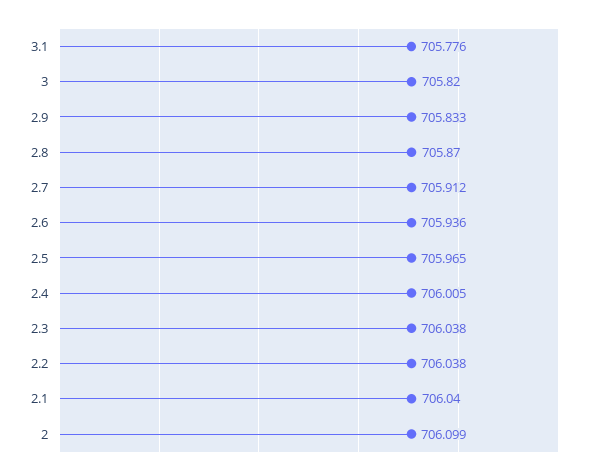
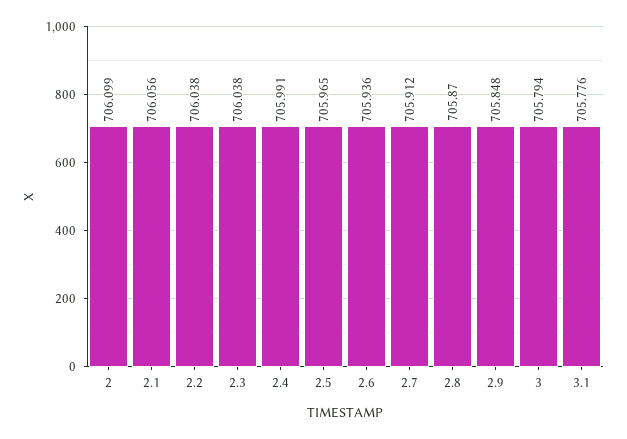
  {
    "3.1": 705.776,
-   "3": 705.82,
+   "3": 705.794,
-   "2.9": 705.833,
+   "2.9": 705.848,
    "2.8": 705.87,
    "2.7": 705.912,
    "2.6": 705.936,
    "2.5": 705.965,
-   "2.4": 706.005,
+   "2.4": 705.991,
    "2.3": 706.038,
    "2.2": 706.038,
-   "2.1": 706.04,
+   "2.1": 706.056,
    "2": 706.099
  }

